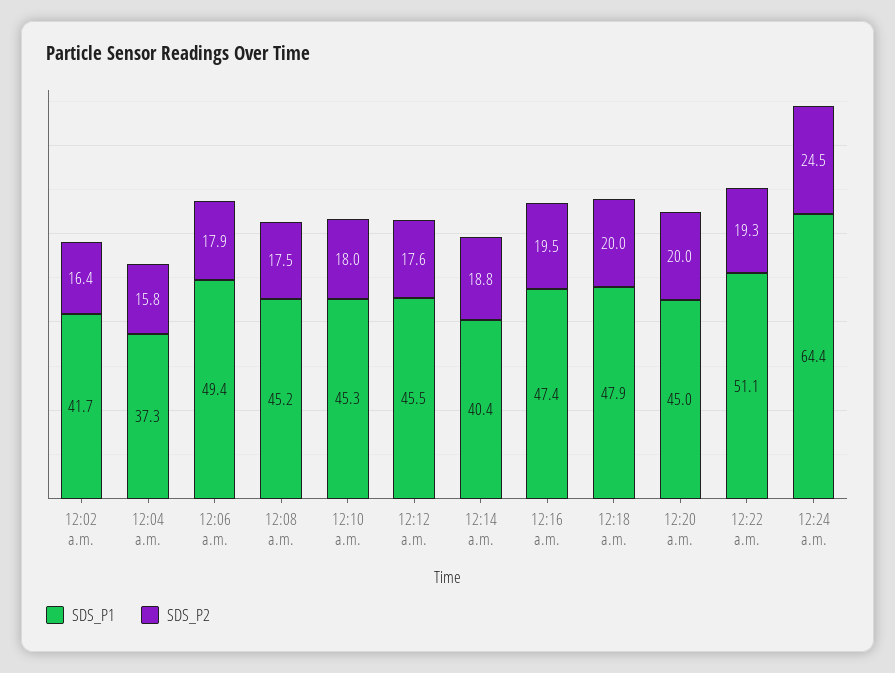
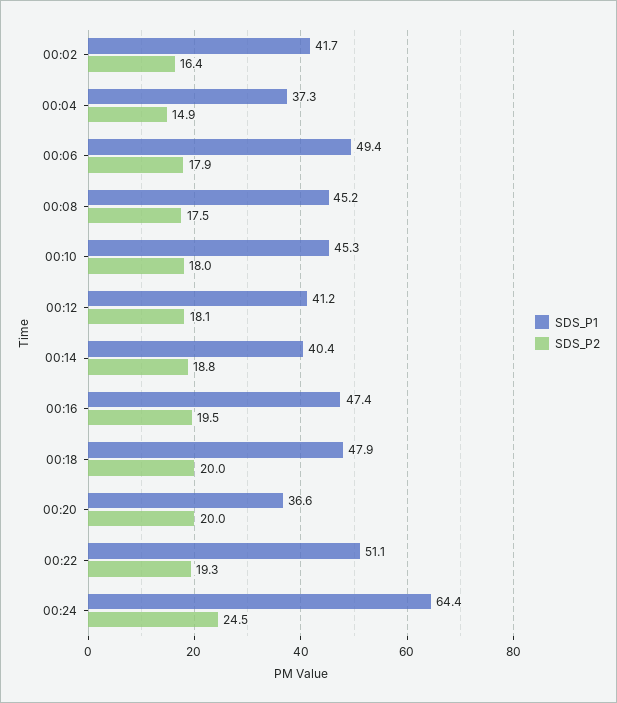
  {
    "SDS_P1": {
      "12:02 a.m.": 41.7,
      "12:04 a.m.": 37.3,
      "12:06 a.m.": 49.4,
      "12:08 a.m.": 45.2,
      "12:10 a.m.": 45.3,
-     "12:12 a.m.": 45.5,
+     "12:12 a.m.": 41.2,
      "12:14 a.m.": 40.4,
      "12:16 a.m.": 47.4,
      "12:18 a.m.": 47.9,
-     "12:20 a.m.": 45,
+     "12:20 a.m.": 36.6,
      "12:22 a.m.": 51.1,
      "12:24 a.m.": 64.4
    },
    "SDS_P2": {
      "12:02 a.m.": 16.4,
-     "12:04 a.m.": 15.8,
+     "12:04 a.m.": 14.9,
      "12:06 a.m.": 17.9,
      "12:08 a.m.": 17.5,
      "12:10 a.m.": 18,
-     "12:12 a.m.": 17.6,
+     "12:12 a.m.": 18.1,
      "12:14 a.m.": 18.8,
      "12:16 a.m.": 19.5,
      "12:18 a.m.": 20,
      "12:20 a.m.": 20,
      "12:22 a.m.": 19.3,
      "12:24 a.m.": 24.5
    }
  }

